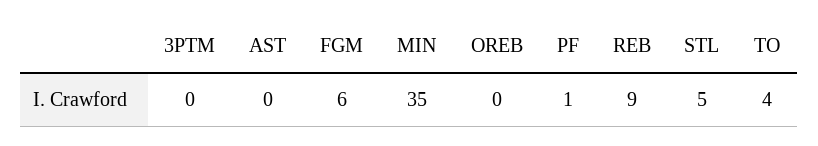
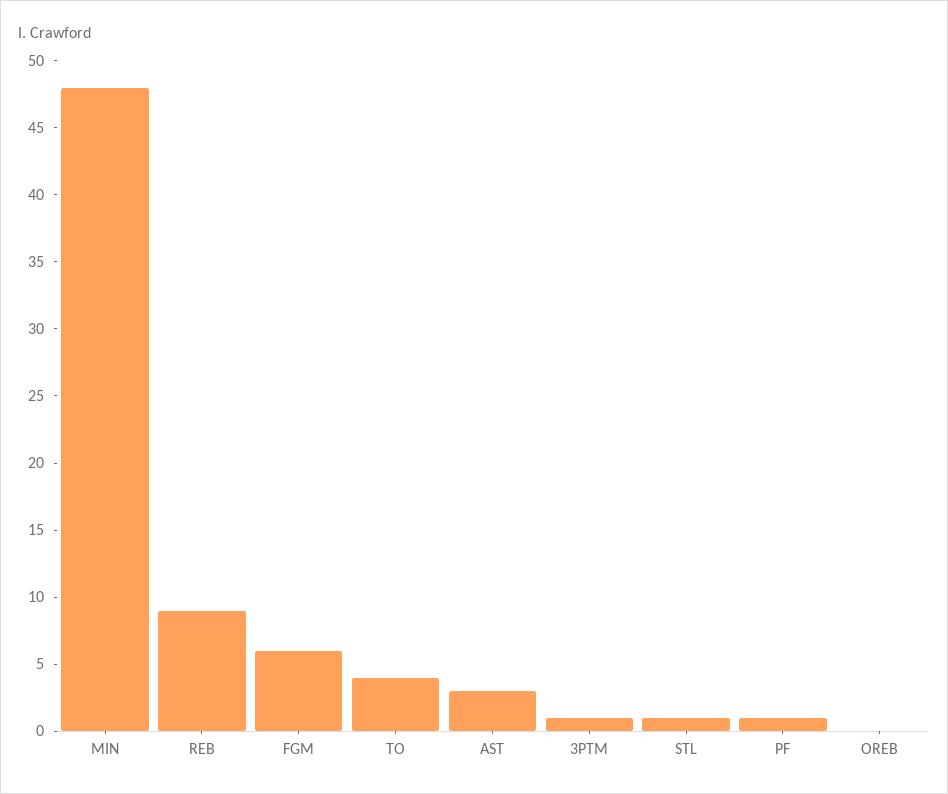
  {
-   "3PTM": 0,
+   "3PTM": 1,
-   "AST": 0,
+   "AST": 3,
    "FGM": 6,
-   "MIN": 35,
+   "MIN": 48,
    "OREB": 0,
    "PF": 1,
    "REB": 9,
-   "STL": 5,
+   "STL": 1,
    "TO": 4
  }

